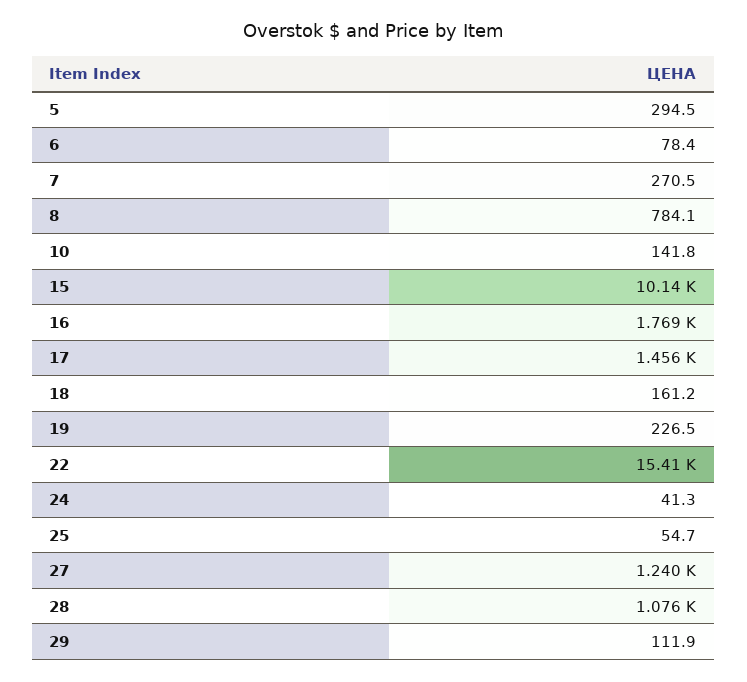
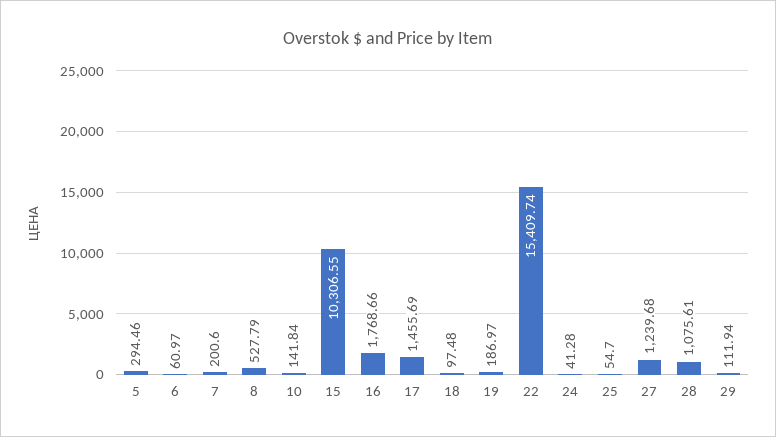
  {
    "5": 294.46,
-   "6": 78.4,
+   "6": 60.97,
-   "7": 270.5,
+   "7": 200.6,
-   "8": 784.1,
+   "8": 527.79,
    "10": 141.84,
-   "15": 10140,
+   "15": 10306.55,
    "16": 1768.66,
    "17": 1455.69,
-   "18": 161.2,
+   "18": 97.48,
-   "19": 226.5,
+   "19": 186.97,
    "22": 15409.74,
    "24": 41.28,
    "25": 54.7,
    "27": 1239.68,
    "28": 1075.61,
    "29": 111.94
  }

